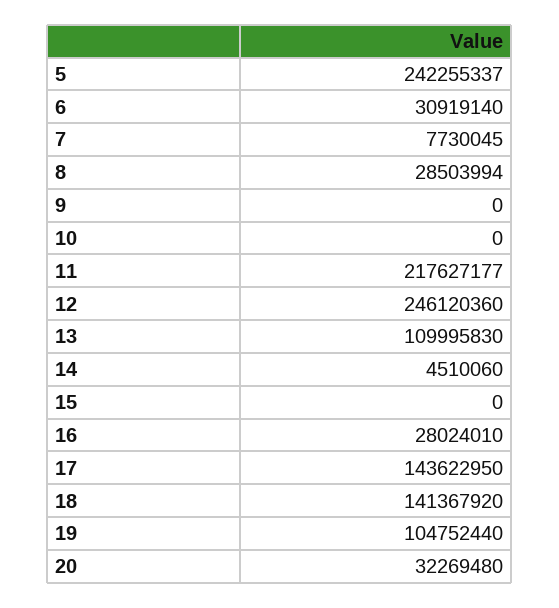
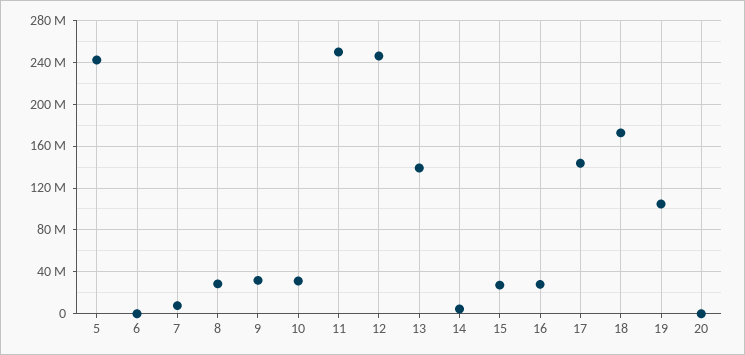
  {
    "5": 242255337,
-   "6": 30919140,
+   "6": 0,
    "7": 7730045,
    "8": 28503994,
-   "9": 0,
+   "9": 30000000,
-   "10": 0,
+   "10": 30000000,
-   "11": 217627177,
+   "11": 250000000,
    "12": 246120360,
-   "13": 109995830,
+   "13": 140000000,
    "14": 4510060,
-   "15": 0,
+   "15": 30000000,
    "16": 28024010,
    "17": 143622950,
-   "18": 141367920,
+   "18": 170000000,
    "19": 104752440,
-   "20": 32269480
+   "20": 0
  }

